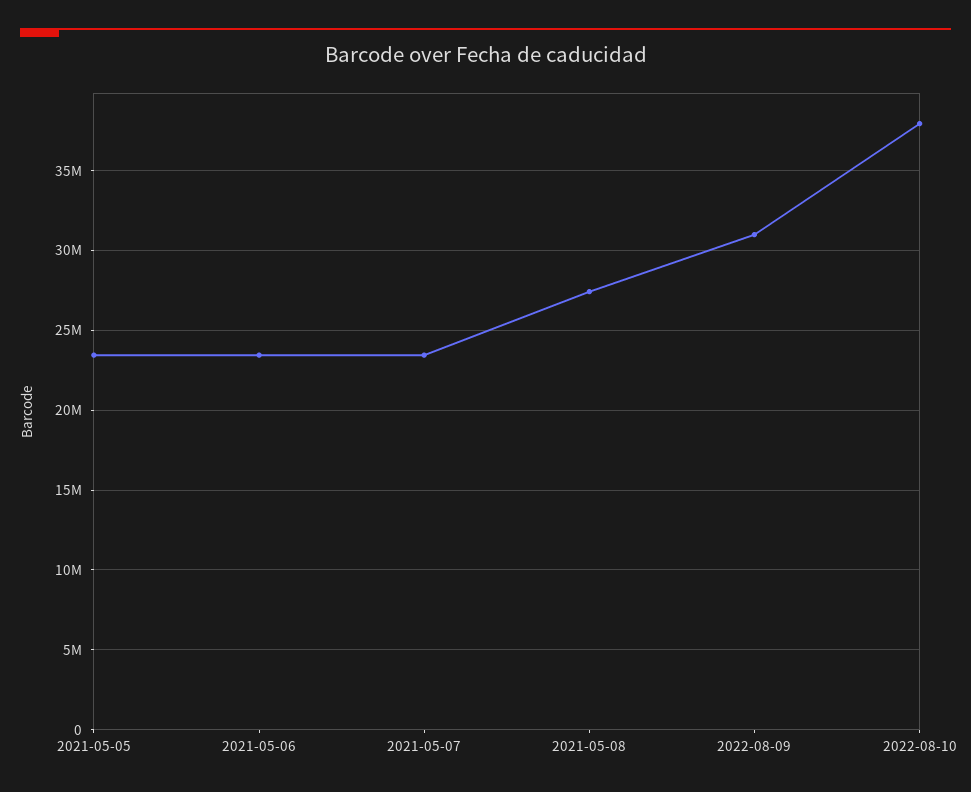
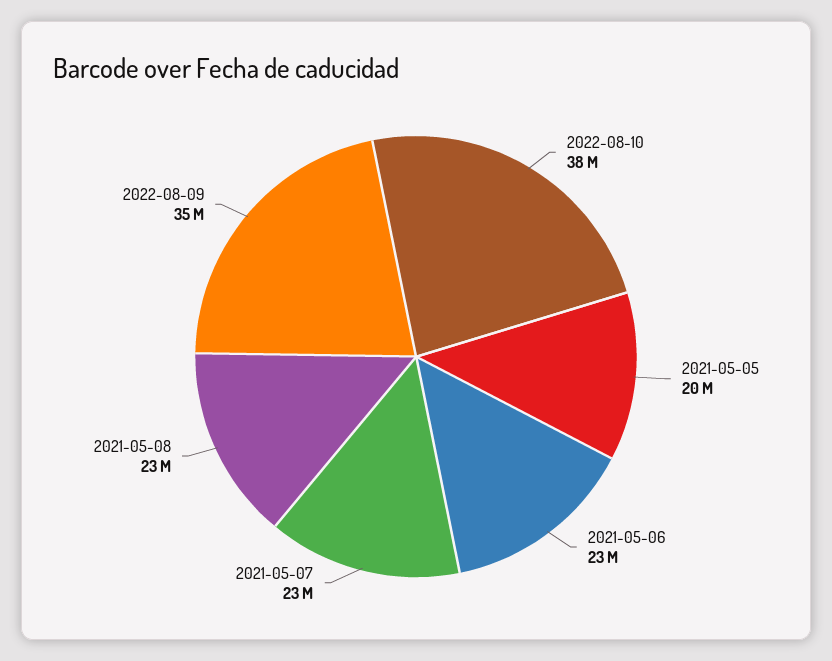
  {
-   "2021-05-05": 23500000,
+   "2021-05-05": 20000000,
    "2021-05-06": 23000000,
    "2021-05-07": 23000000,
-   "2021-05-08": 27500000,
+   "2021-05-08": 23000000,
-   "2022-08-09": 31000000,
+   "2022-08-09": 35000000,
    "2022-08-10": 38000000
  }

